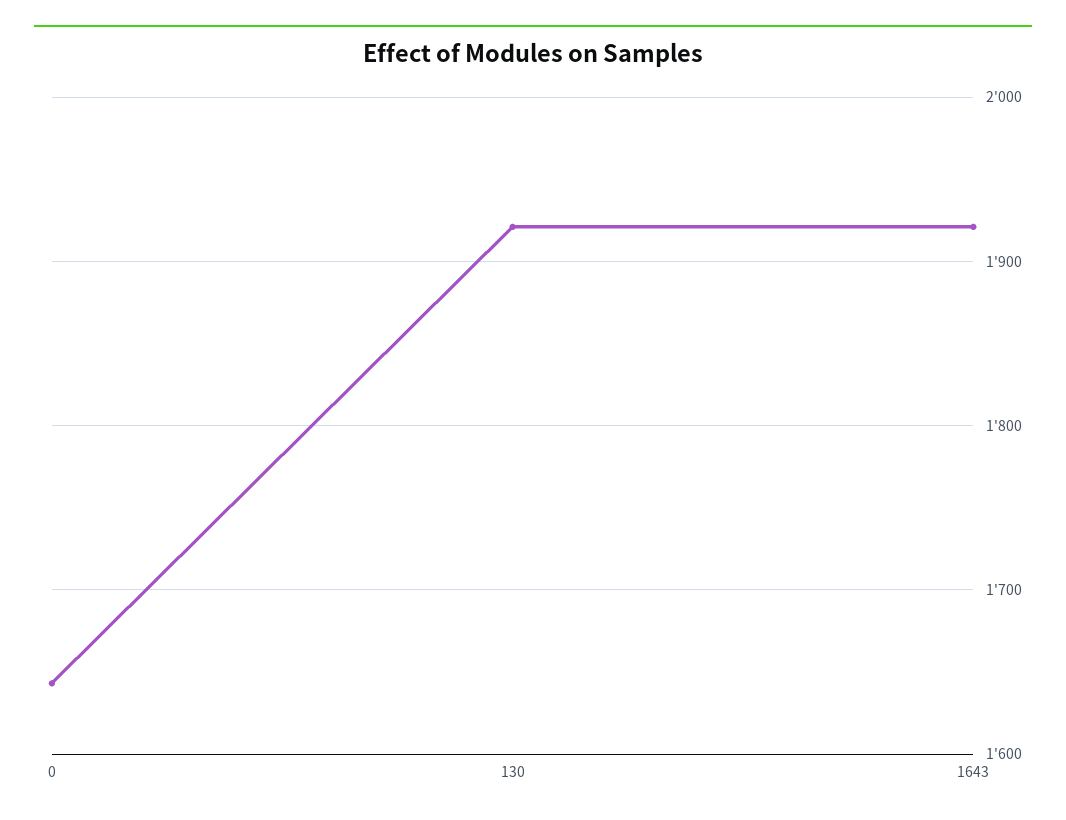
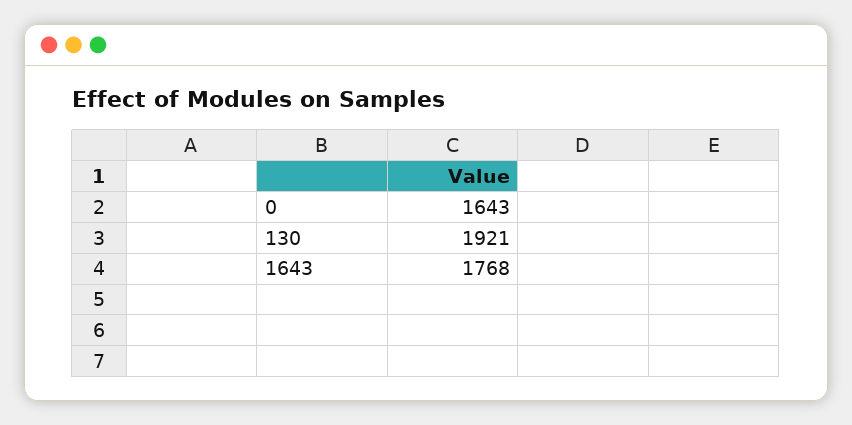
  {
    "0": 1643,
    "130": 1921,
-   "1643": 1920
+   "1643": 1768
  }

